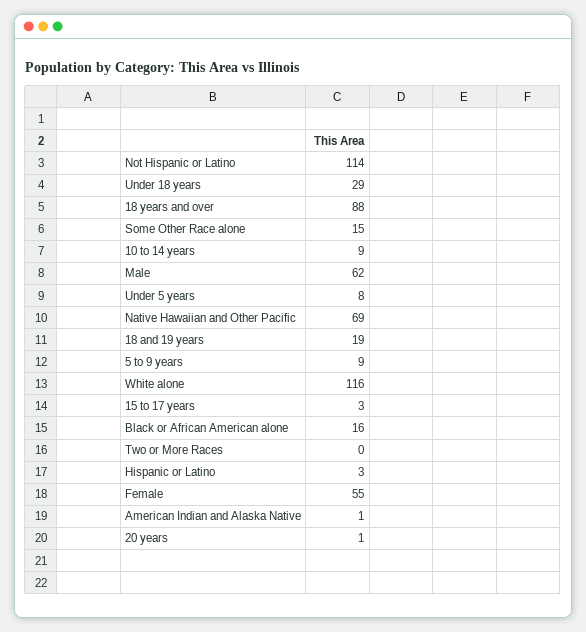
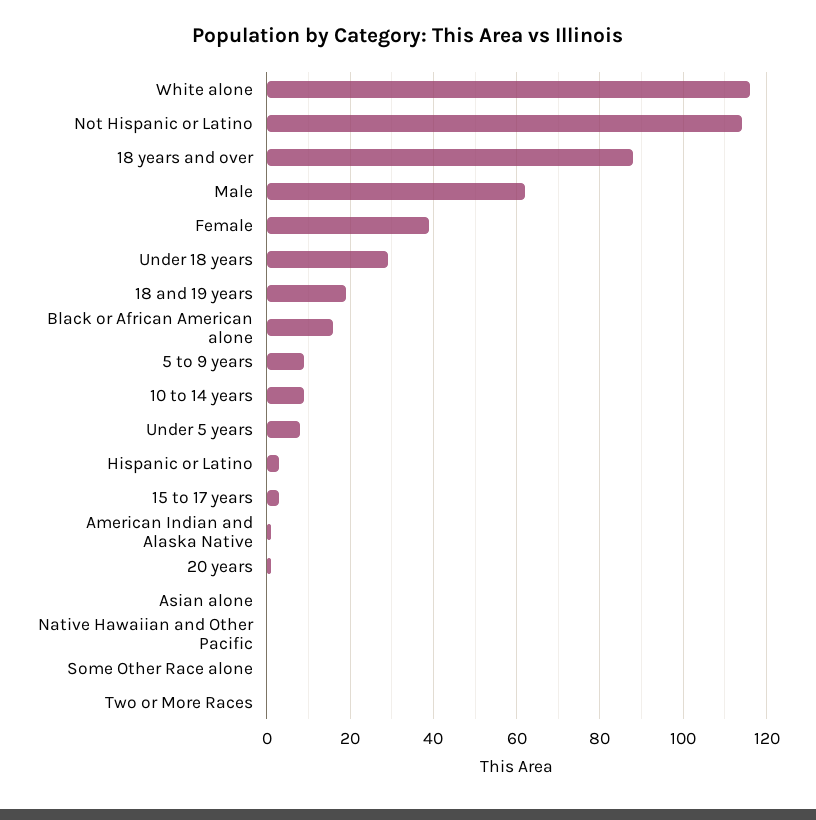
  {
    "Not Hispanic or Latino": 114,
    "Under 18 years": 29,
    "18 years and over": 88,
-   "Some Other Race alone": 15,
+   "Some Other Race alone": 0,
    "10 to 14 years": 9,
    "Male": 62,
    "Under 5 years": 8,
-   "Native Hawaiian and Other Pacific": 69,
+   "Native Hawaiian and Other Pacific": 0,
    "18 and 19 years": 19,
    "5 to 9 years": 9,
    "White alone": 116,
    "15 to 17 years": 3,
    "Black or African American alone": 16,
    "Two or More Races": 0,
    "Hispanic or Latino": 3,
-   "Female": 55,
+   "Female": 40,
    "American Indian and Alaska Native": 1,
-   "20 years": 1
+   "20 years": 1,
+   "Asian alone": 0
  }

